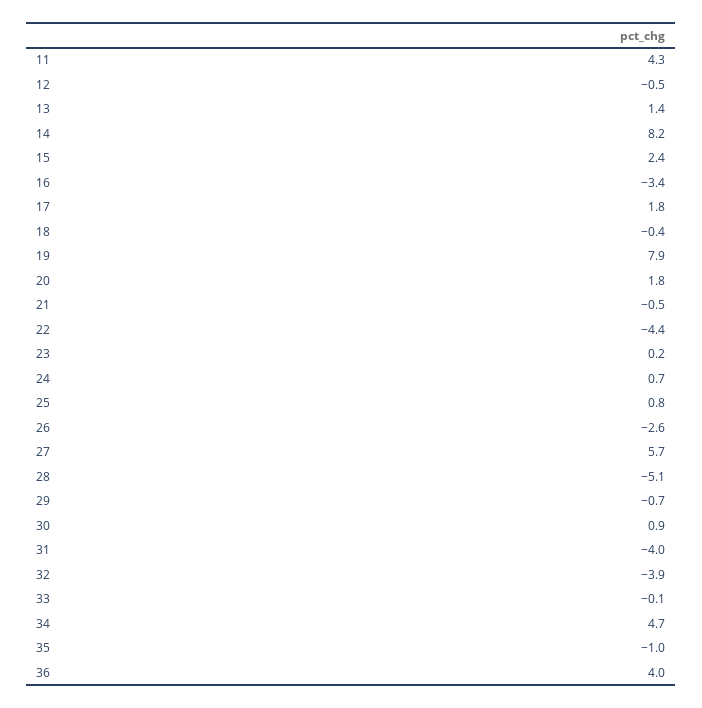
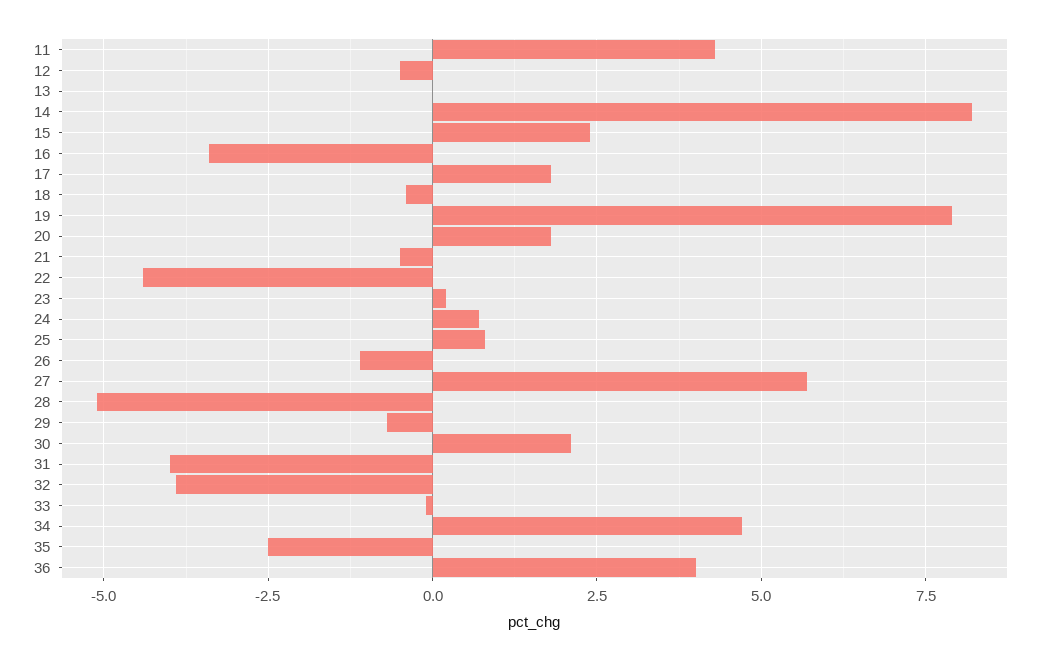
  {
    "11": 4.3,
    "12": -0.5,
-   "13": 1.4,
+   "13": 0,
    "14": 8.2,
    "15": 2.4,
    "16": -3.4,
    "17": 1.8,
    "18": -0.4,
    "19": 7.9,
    "20": 1.8,
    "21": -0.5,
    "22": -4.4,
    "23": 0.2,
    "24": 0.7,
    "25": 0.8,
-   "26": -2.6,
+   "26": -1,
    "27": 5.7,
    "28": -5.1,
    "29": -0.7,
-   "30": 0.9,
+   "30": 2,
    "31": -4,
    "32": -3.9,
    "33": -0.1,
    "34": 4.7,
-   "35": -1,
+   "35": -2.5,
    "36": 4
  }

